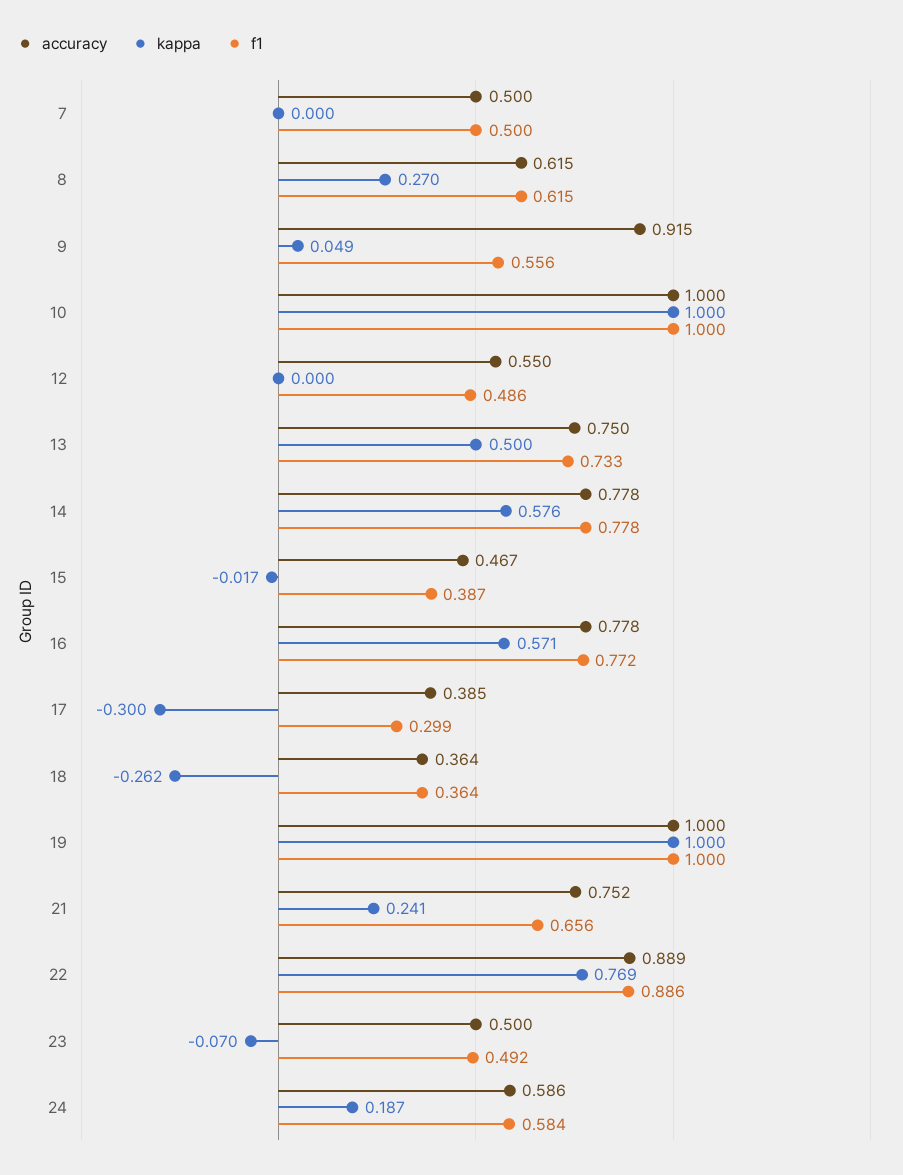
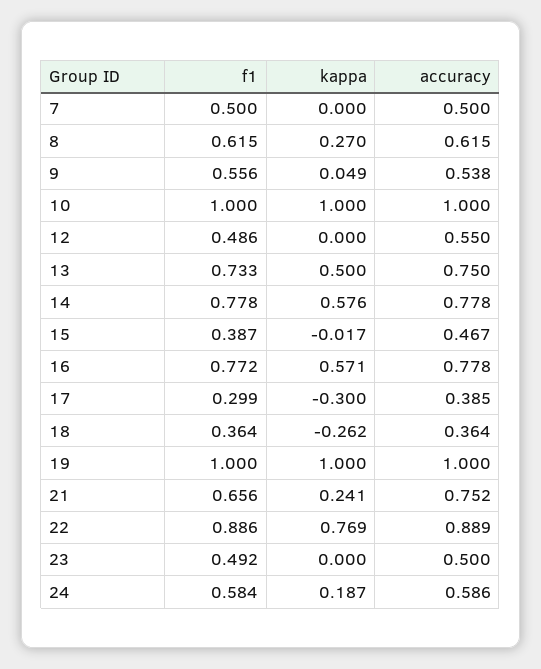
  {
    "accuracy": {
      "7": 0.5,
      "8": 0.615,
-     "9": 0.915,
+     "9": 0.538,
      "10": 1,
      "12": 0.55,
      "13": 0.75,
      "14": 0.778,
      "15": 0.467,
      "16": 0.778,
      "17": 0.385,
      "18": 0.364,
      "19": 1,
      "21": 0.752,
      "22": 0.889,
      "23": 0.5,
      "24": 0.586
    },
    "kappa": {
      "7": 0,
      "8": 0.27,
      "9": 0.049,
      "10": 1,
      "12": 0,
      "13": 0.5,
      "14": 0.576,
      "15": -0.017,
      "16": 0.571,
      "17": -0.3,
      "18": -0.262,
      "19": 1,
      "21": 0.241,
      "22": 0.769,
-     "23": -0.07,
+     "23": 0,
      "24": 0.187
    },
    "f1": {
      "7": 0.5,
      "8": 0.615,
      "9": 0.556,
      "10": 1,
      "12": 0.486,
      "13": 0.733,
      "14": 0.778,
      "15": 0.387,
      "16": 0.772,
      "17": 0.299,
      "18": 0.364,
      "19": 1,
      "21": 0.656,
      "22": 0.886,
      "23": 0.492,
      "24": 0.584
    }
  }

